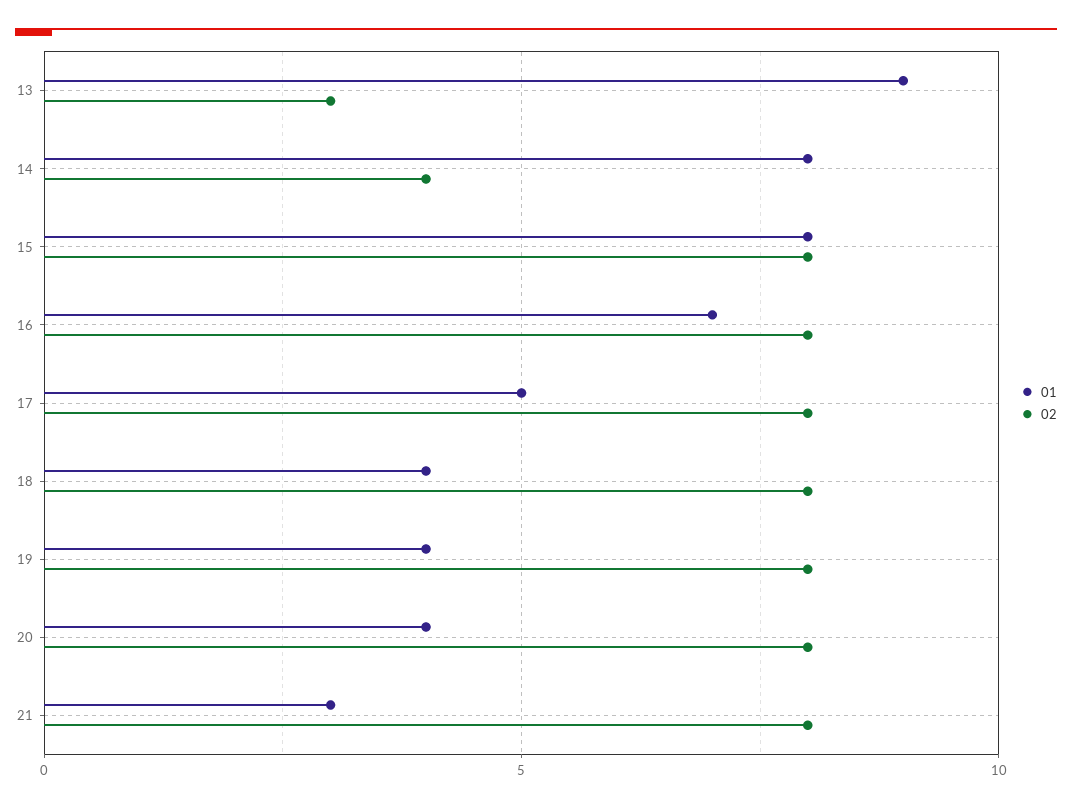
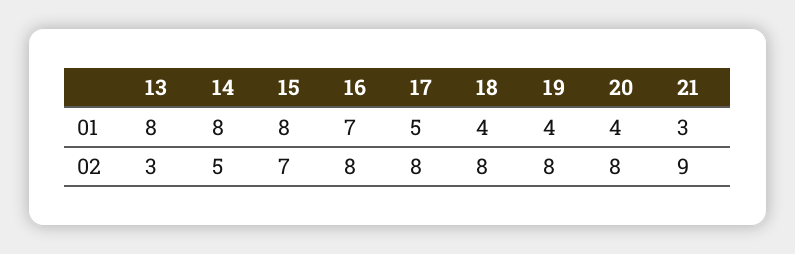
  {
    "01": {
-     "13": 9,
+     "13": 8,
      "14": 8,
      "15": 8,
      "16": 7,
      "17": 5,
      "18": 4,
      "19": 4,
      "20": 4,
      "21": 3
    },
    "02": {
      "13": 3,
-     "14": 4,
+     "14": 5,
-     "15": 8,
+     "15": 7,
      "16": 8,
      "17": 8,
      "18": 8,
      "19": 8,
      "20": 8,
-     "21": 8
+     "21": 9
    }
  }

